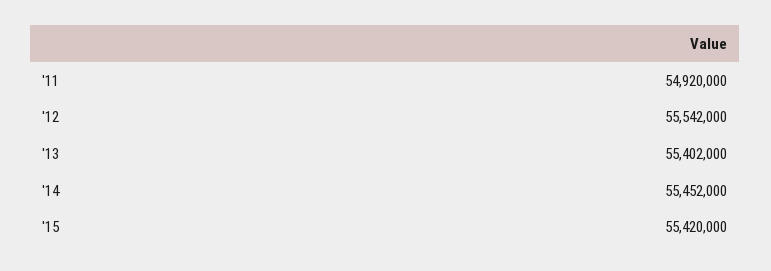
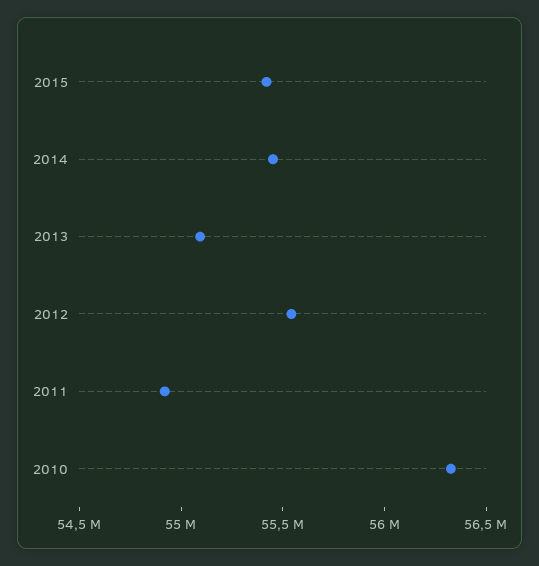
  {
    "'11": 54920000,
    "'12": 55542000,
-   "'13": 55402000,
+   "'13": 55100000,
    "'14": 55452000,
-   "'15": 55420000
+   "'15": 55420000,
+   "2010": 56300000
  }

